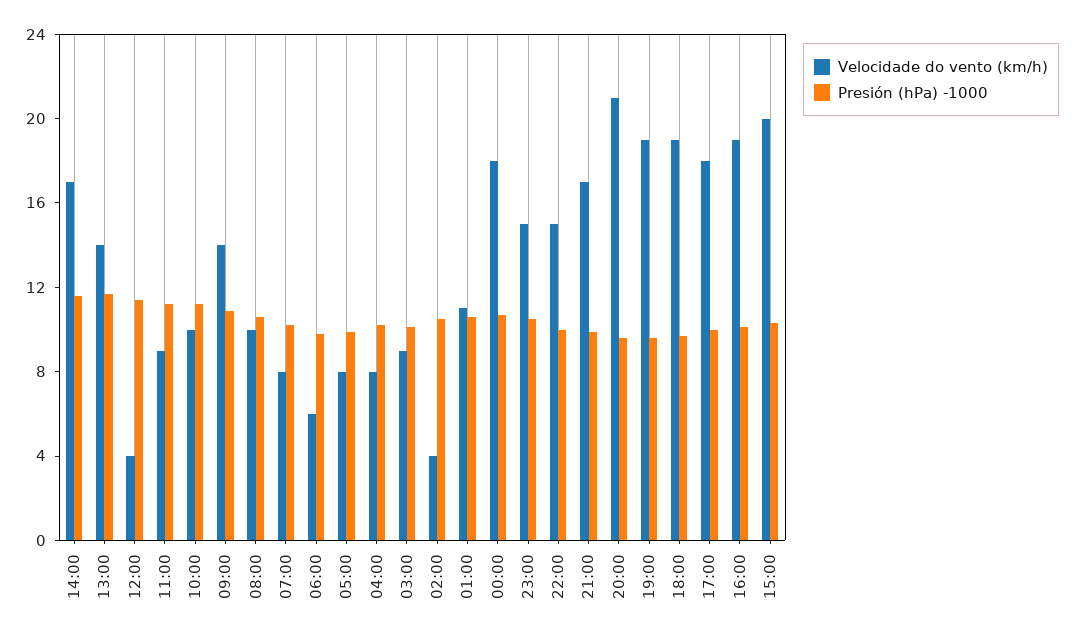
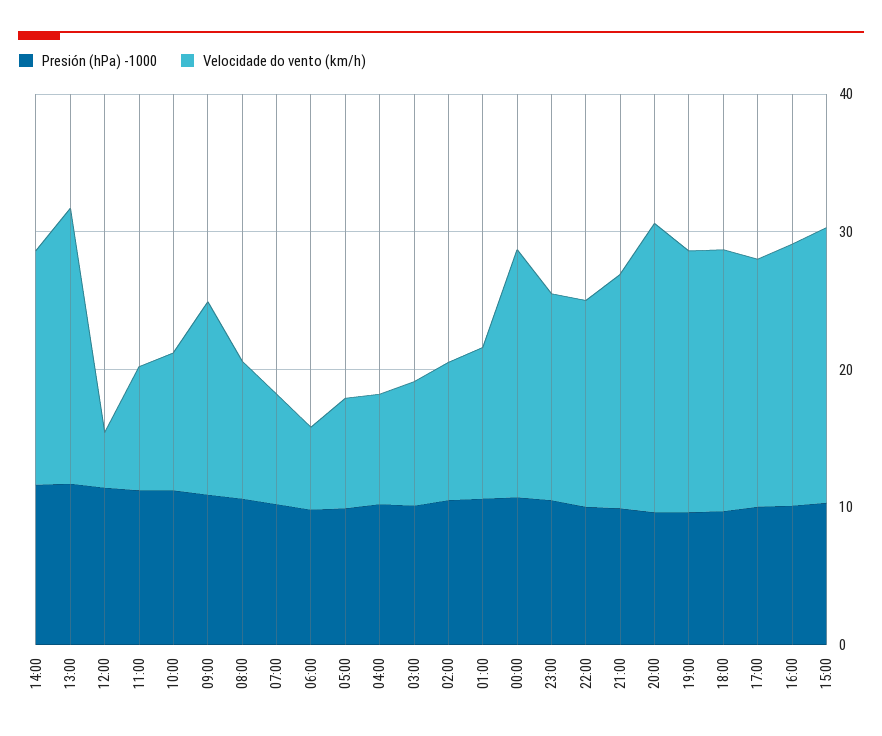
  {
    "Velocidade do vento (km/h)": {
      "14:00": 17,
-     "13:00": 14,
+     "13:00": 20,
      "12:00": 4,
      "11:00": 9,
      "10:00": 10,
      "09:00": 14,
      "08:00": 10,
      "07:00": 8,
      "06:00": 6,
      "05:00": 8,
      "04:00": 8,
      "03:00": 9,
-     "02:00": 4,
+     "02:00": 10,
      "01:00": 11,
      "00:00": 18,
      "23:00": 15,
      "22:00": 15,
      "21:00": 17,
      "20:00": 21,
      "19:00": 19,
      "18:00": 19,
      "17:00": 18,
      "16:00": 19,
      "15:00": 20
    },
    "Presión (hPa) -1000": {
      "14:00": 12,
      "13:00": 12,
      "12:00": 11,
      "11:00": 11,
      "10:00": 11,
      "09:00": 11,
      "08:00": 11,
      "07:00": 10,
      "06:00": 10,
      "05:00": 10,
      "04:00": 10,
      "03:00": 10,
      "02:00": 11,
      "01:00": 11,
      "00:00": 11,
      "23:00": 11,
      "22:00": 10,
      "21:00": 10,
      "20:00": 10,
      "19:00": 10,
      "18:00": 10,
      "17:00": 10,
      "16:00": 10,
      "15:00": 10
    }
  }

